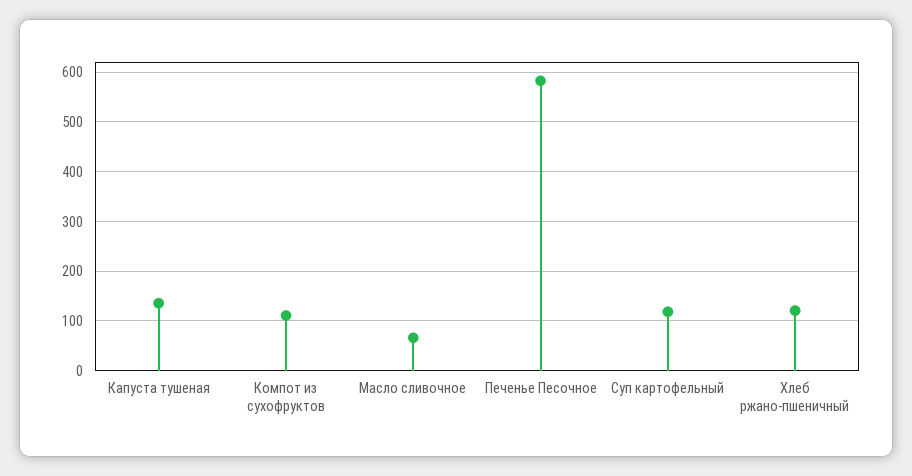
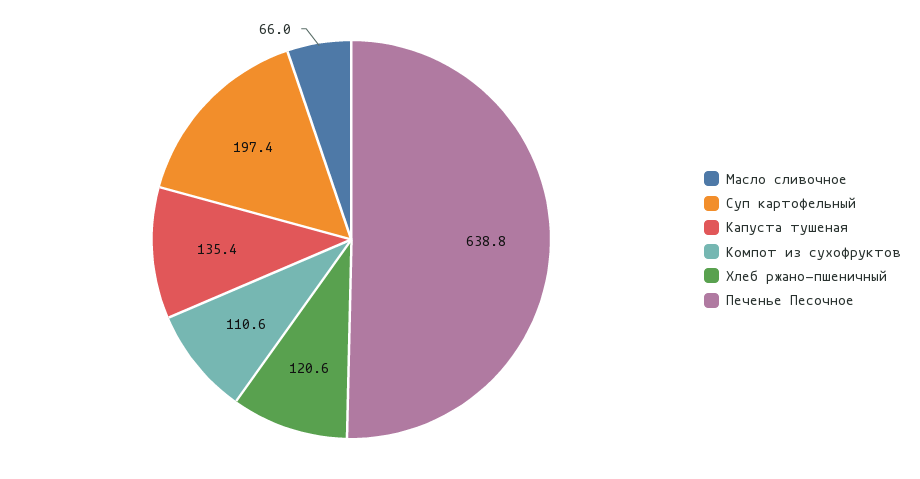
  {
    "Капуста тушеная": 135.4,
    "Компот из сухофруктов": 110.6,
    "Масло сливочное": 66,
-   "Печенье Песочное": 580,
+   "Печенье Песочное": 638.8,
-   "Суп картофельный": 120,
+   "Суп картофельный": 197.4,
    "Хлеб ржано-пшеничный": 120.6
  }

